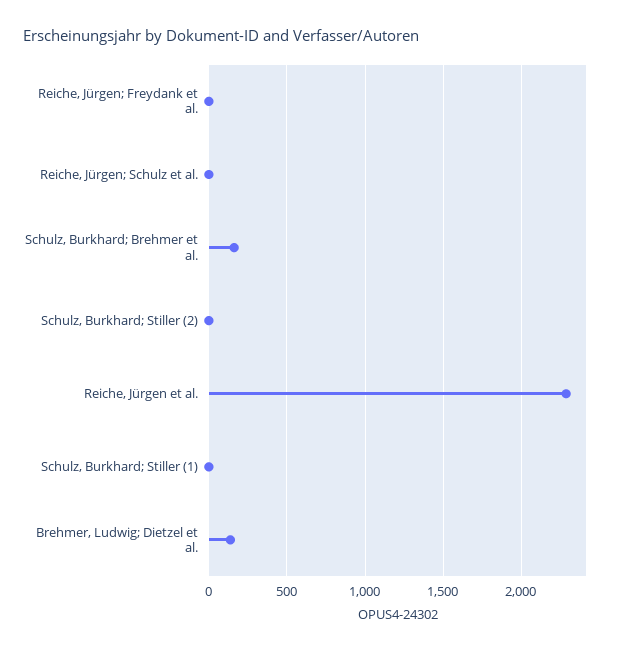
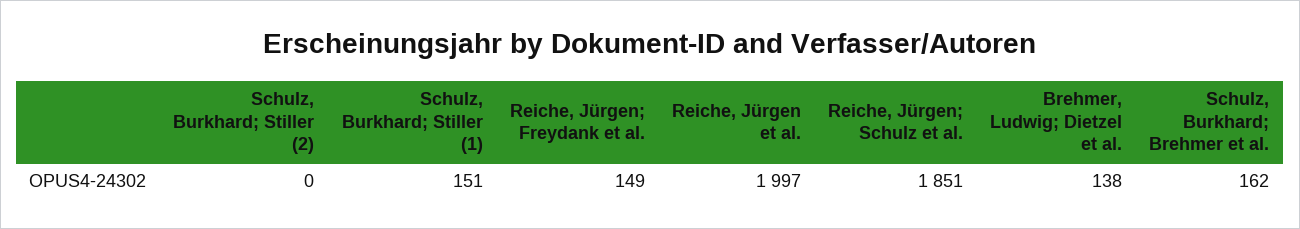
  {
-   "Reiche, Jürgen; Freydank et al.": 0,
+   "Reiche, Jürgen; Freydank et al.": 149,
-   "Reiche, Jürgen; Schulz et al.": 0,
+   "Reiche, Jürgen; Schulz et al.": 1851,
    "Schulz, Burkhard; Brehmer et al.": 162,
    "Schulz, Burkhard; Stiller (2)": 0,
-   "Reiche, Jürgen et al.": 2300,
+   "Reiche, Jürgen et al.": 1997,
-   "Schulz, Burkhard; Stiller (1)": 0,
+   "Schulz, Burkhard; Stiller (1)": 151,
    "Brehmer, Ludwig; Dietzel et al.": 138
  }

